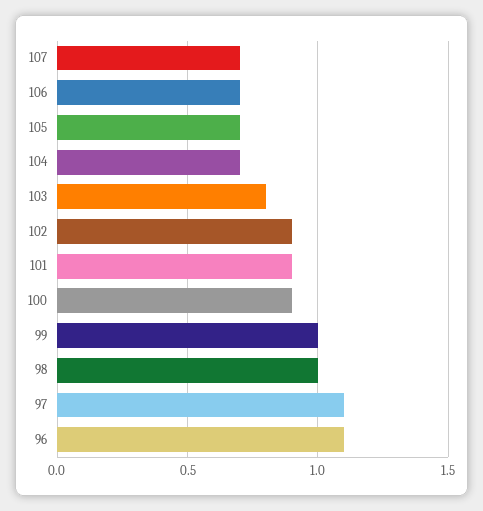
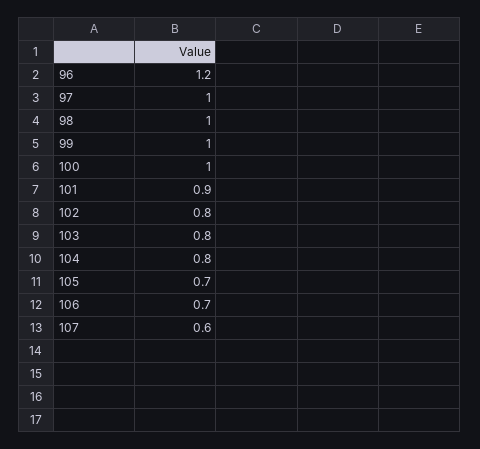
  {
-   "107": 0.7,
+   "107": 0.6,
    "106": 0.7,
    "105": 0.7,
-   "104": 0.7,
+   "104": 0.8,
    "103": 0.8,
-   "102": 0.9,
+   "102": 0.8,
    "101": 0.9,
-   "100": 0.9,
+   "100": 1,
    "99": 1,
    "98": 1,
-   "97": 1.1,
+   "97": 1,
-   "96": 1.1
+   "96": 1.2
  }

